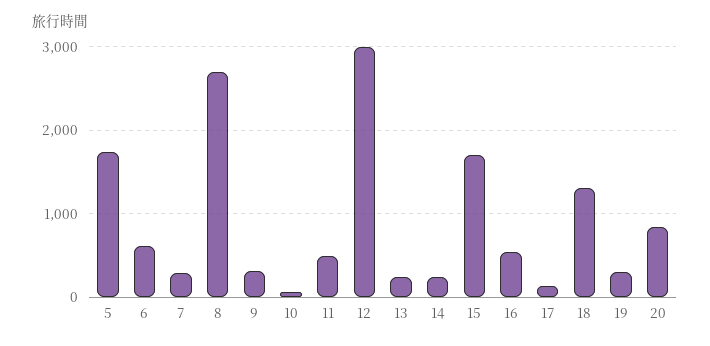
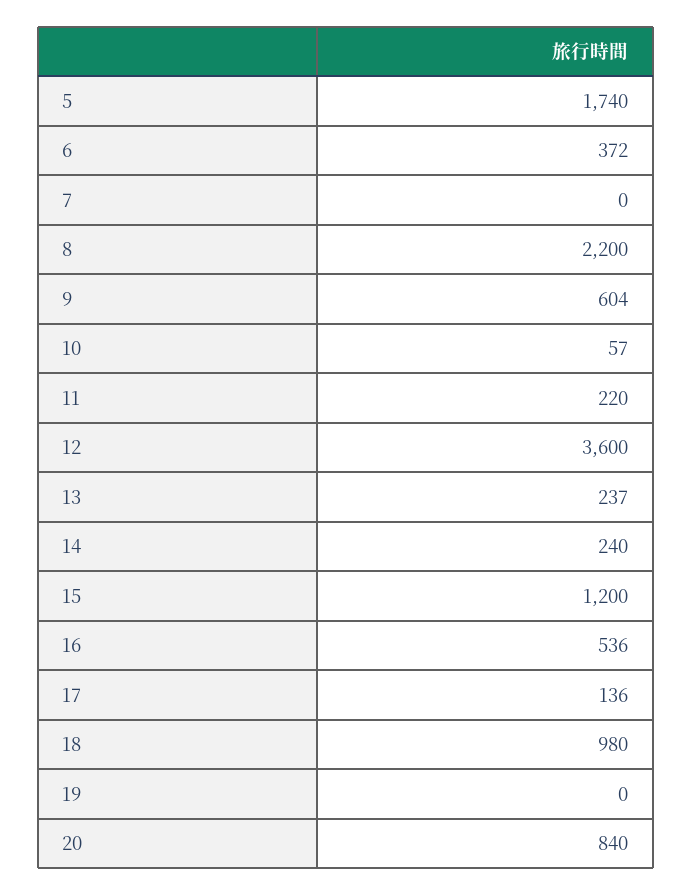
  {
    "5": 1740,
-   "6": 600,
+   "6": 372,
-   "7": 300,
+   "7": 0,
-   "8": 2700,
+   "8": 2200,
-   "9": 300,
+   "9": 604,
    "10": 57,
-   "11": 500,
+   "11": 220,
-   "12": 3000,
+   "12": 3600,
    "13": 237,
    "14": 240,
-   "15": 1700,
+   "15": 1200,
    "16": 536,
    "17": 136,
-   "18": 1300,
+   "18": 980,
-   "19": 300,
+   "19": 0,
    "20": 840
  }

